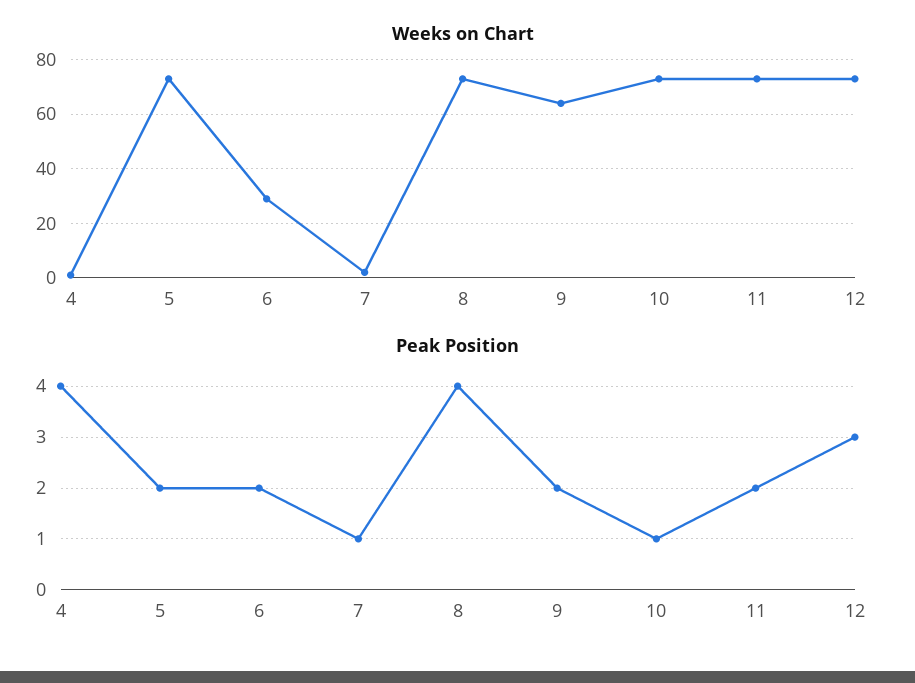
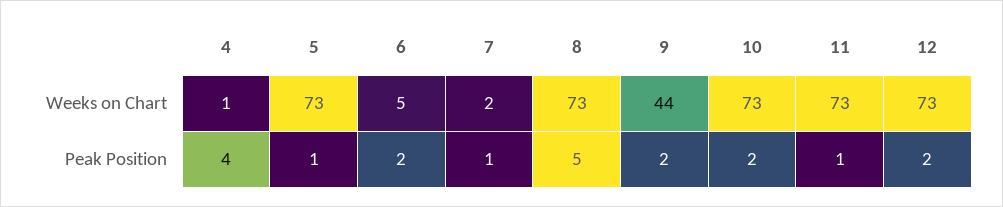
  {
    "Weeks on Chart": {
      "4": 1,
      "5": 73,
-     "6": 30,
+     "6": 5,
      "7": 2,
      "8": 73,
-     "9": 65,
+     "9": 44,
      "10": 73,
      "11": 73,
      "12": 73
    },
    "Peak Position": {
      "4": 4,
-     "5": 2,
+     "5": 1,
      "6": 2,
      "7": 1,
-     "8": 4,
+     "8": 5,
      "9": 2,
-     "10": 1,
+     "10": 2,
-     "11": 2,
+     "11": 1,
-     "12": 3
+     "12": 2
    }
  }

